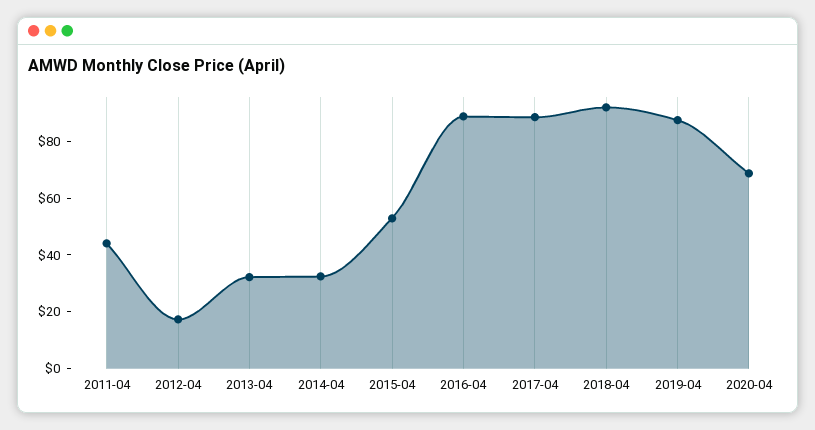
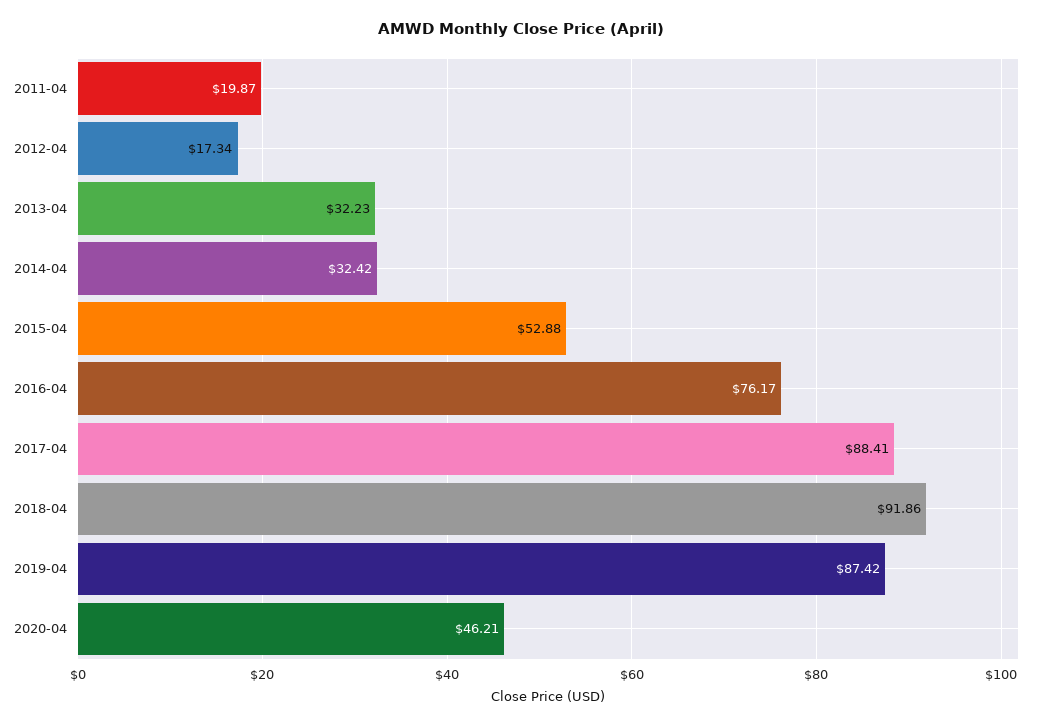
  {
-   "2011-04": 45,
+   "2011-04": 19.87,
    "2012-04": 17.34,
    "2013-04": 32.23,
    "2014-04": 32.42,
    "2015-04": 52.88,
-   "2016-04": 90,
+   "2016-04": 76.17,
    "2017-04": 88.41,
    "2018-04": 91.86,
    "2019-04": 87.42,
-   "2020-04": 70
+   "2020-04": 46.21
  }

